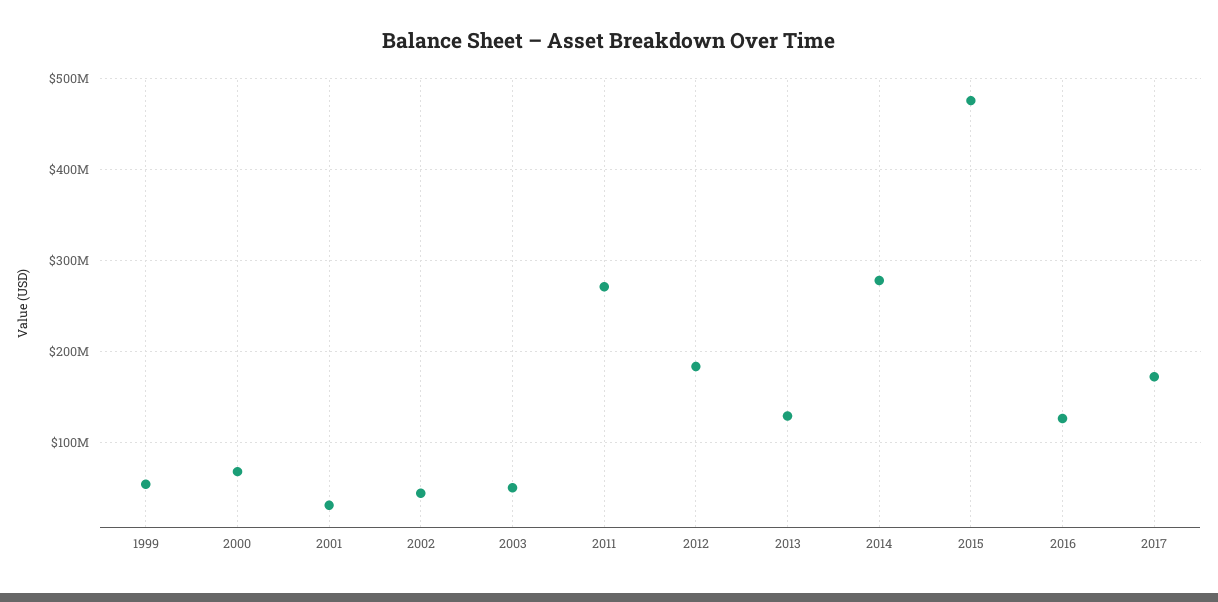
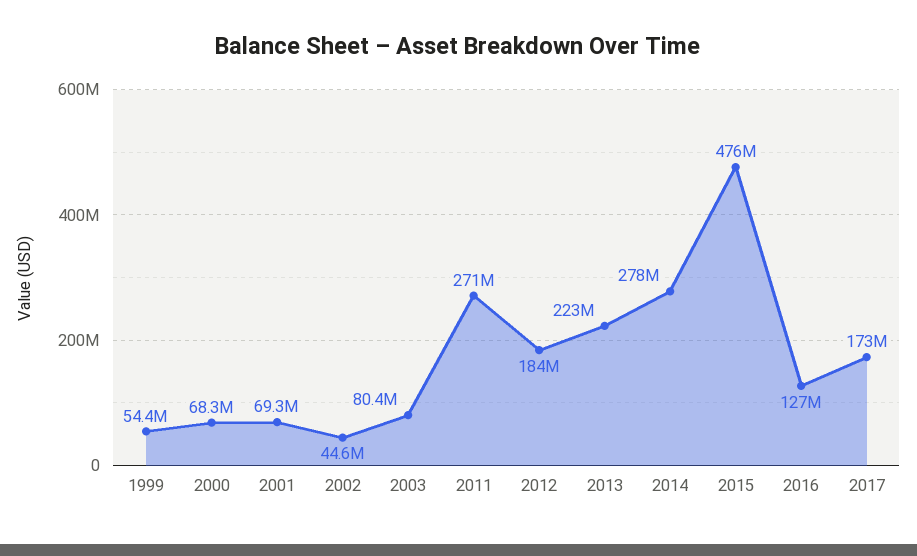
  {
    "1999": 54400000,
    "2000": 68300000,
-   "2001": 30000000,
+   "2001": 69300000,
    "2002": 44600000,
-   "2003": 50000000,
+   "2003": 80400000,
    "2011": 271000000,
    "2012": 184000000,
-   "2013": 130000000,
+   "2013": 223000000,
    "2014": 278000000,
    "2015": 476000000,
    "2016": 127000000,
    "2017": 173000000
  }

